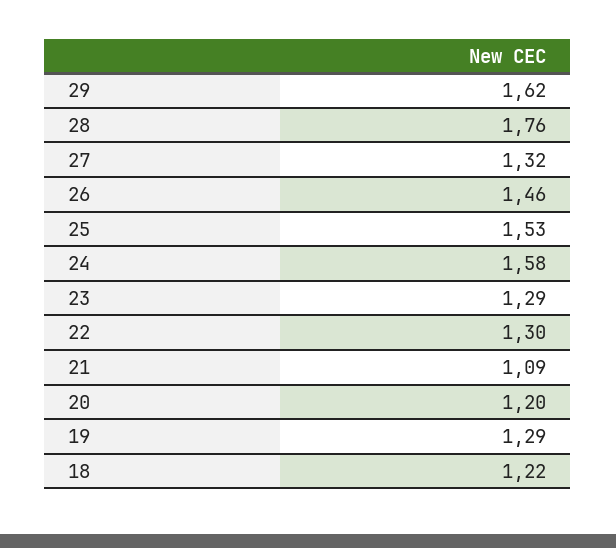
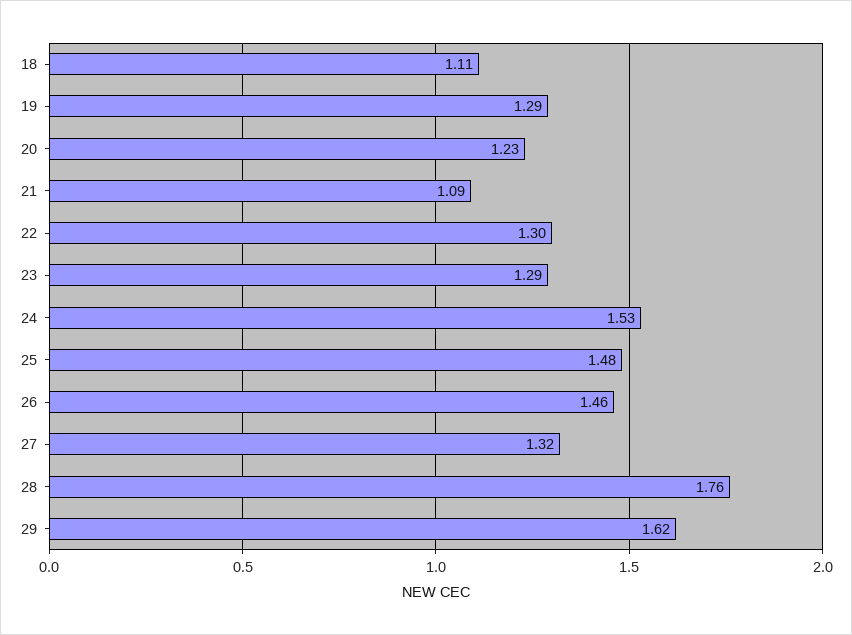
  {
    "29": 1.62,
    "28": 1.76,
    "27": 1.32,
    "26": 1.46,
-   "25": 1.53,
+   "25": 1.48,
-   "24": 1.58,
+   "24": 1.53,
    "23": 1.29,
    "22": 1.3,
    "21": 1.09,
-   "20": 1.2,
+   "20": 1.23,
    "19": 1.29,
-   "18": 1.22
+   "18": 1.11
  }

